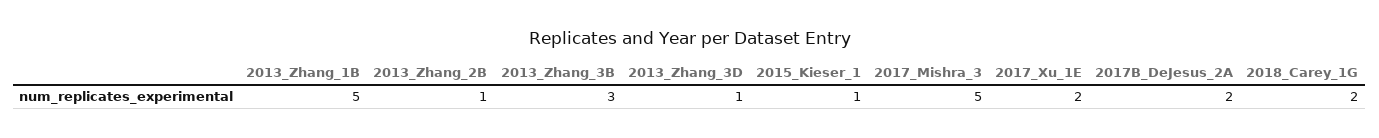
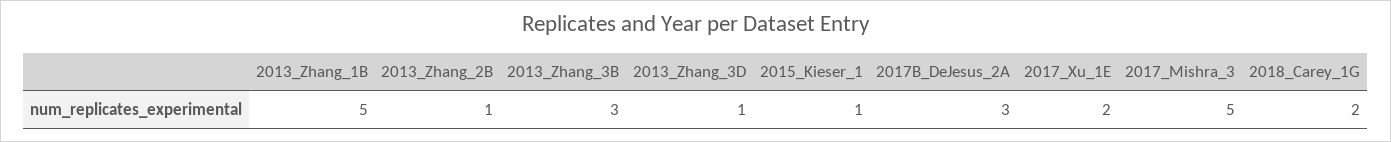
  {
    "2013_Zhang_1B": 5,
    "2013_Zhang_2B": 1,
    "2013_Zhang_3B": 3,
    "2013_Zhang_3D": 1,
    "2015_Kieser_1": 1,
    "2017_Mishra_3": 5,
    "2017_Xu_1E": 2,
-   "2017B_DeJesus_2A": 2,
+   "2017B_DeJesus_2A": 3,
    "2018_Carey_1G": 2
  }

